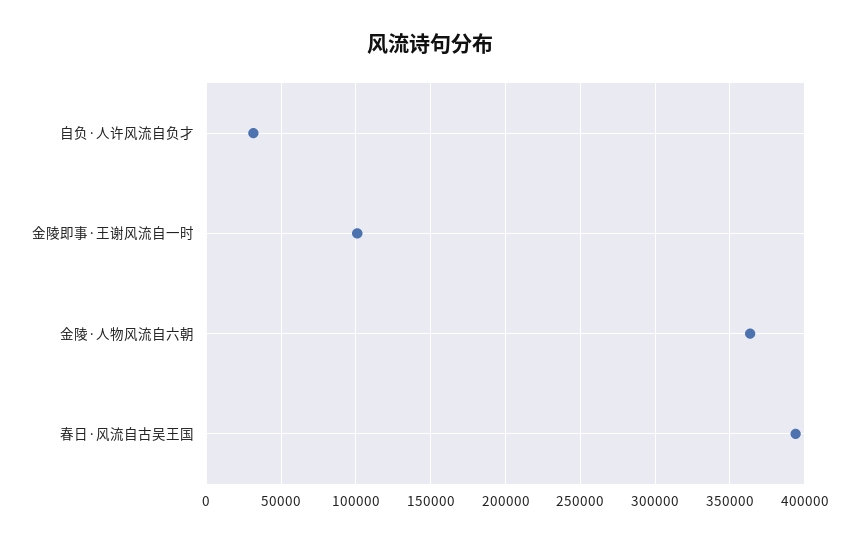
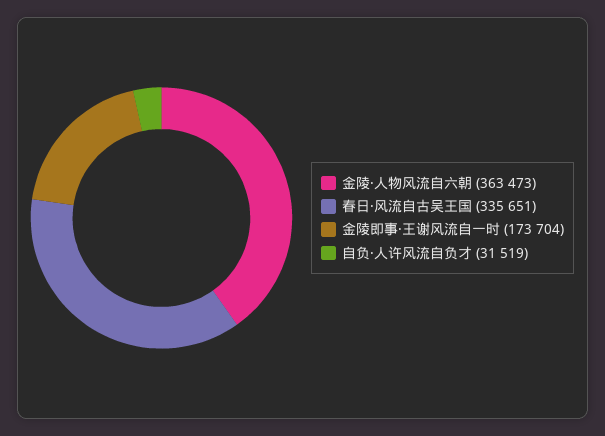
  {
    "自负·人许风流自负才": 31519,
-   "金陵即事·王谢风流自一时": 100000,
+   "金陵即事·王谢风流自一时": 173704,
    "金陵·人物风流自六朝": 363473,
-   "春日·风流自古吴王国": 395000
+   "春日·风流自古吴王国": 335651
  }

